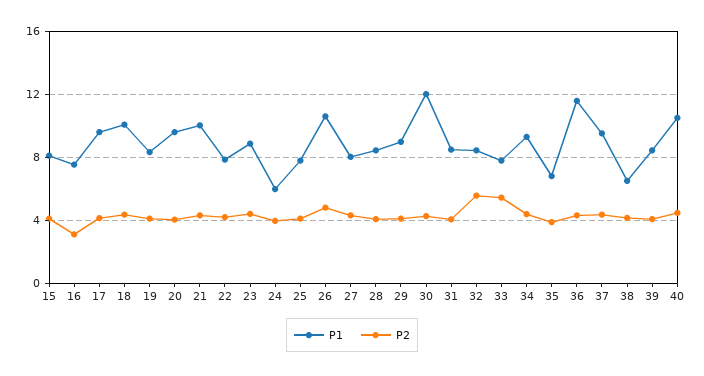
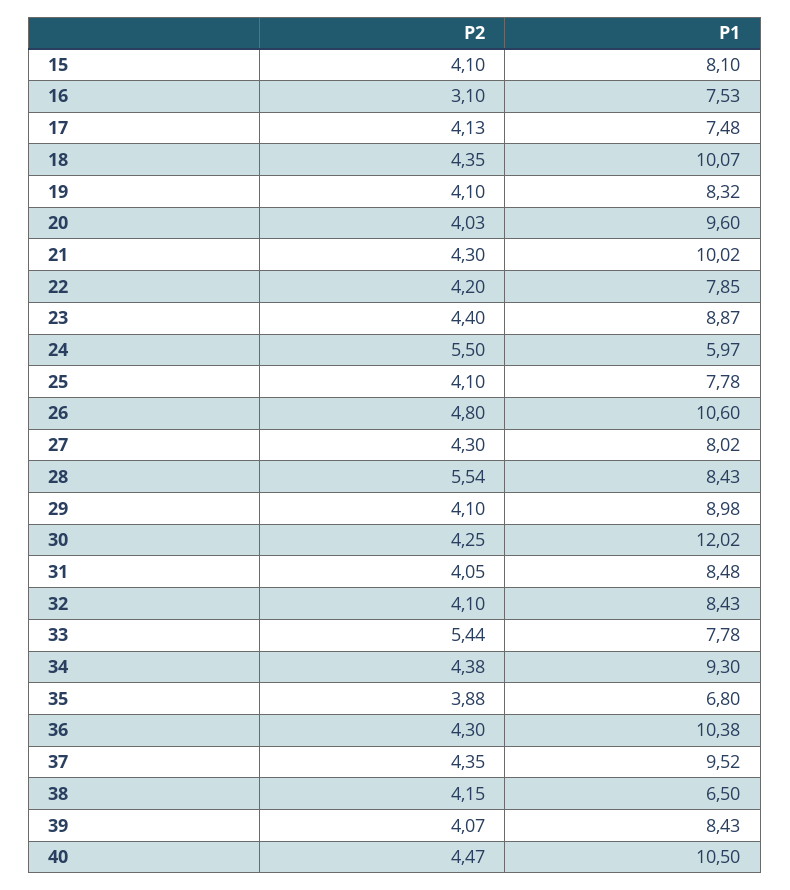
  {
    "P1": {
      "15": 8.1,
      "16": 7.53,
-     "17": 9.5,
+     "17": 7.48,
      "18": 10.07,
      "19": 8.32,
      "20": 9.6,
      "21": 10.02,
      "22": 7.85,
      "23": 8.87,
      "24": 5.97,
      "25": 7.78,
      "26": 10.6,
      "27": 8.02,
      "28": 8.43,
      "29": 8.98,
      "30": 12.02,
      "31": 8.48,
      "32": 8.43,
      "33": 7.78,
      "34": 9.3,
      "35": 6.8,
-     "36": 11.5,
+     "36": 10.38,
      "37": 9.52,
      "38": 6.5,
      "39": 8.43,
      "40": 10.5
    },
    "P2": {
      "15": 4.1,
      "16": 3.1,
      "17": 4.13,
      "18": 4.35,
      "19": 4.1,
      "20": 4.03,
      "21": 4.3,
      "22": 4.2,
      "23": 4.4,
-     "24": 4,
+     "24": 5.5,
      "25": 4.1,
      "26": 4.8,
      "27": 4.3,
-     "28": 4,
+     "28": 5.54,
      "29": 4.1,
      "30": 4.25,
      "31": 4.05,
-     "32": 5.5,
+     "32": 4.1,
      "33": 5.44,
      "34": 4.38,
      "35": 3.88,
      "36": 4.3,
      "37": 4.35,
      "38": 4.15,
      "39": 4.07,
      "40": 4.47
    }
  }

